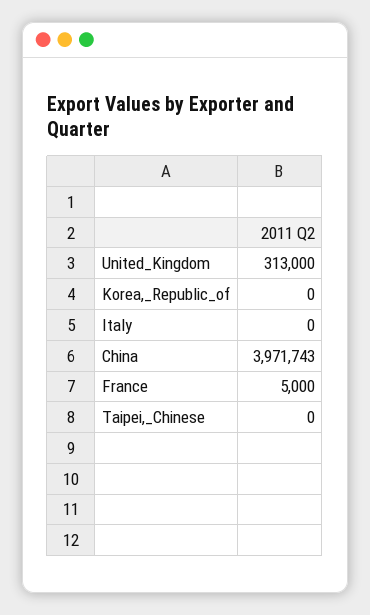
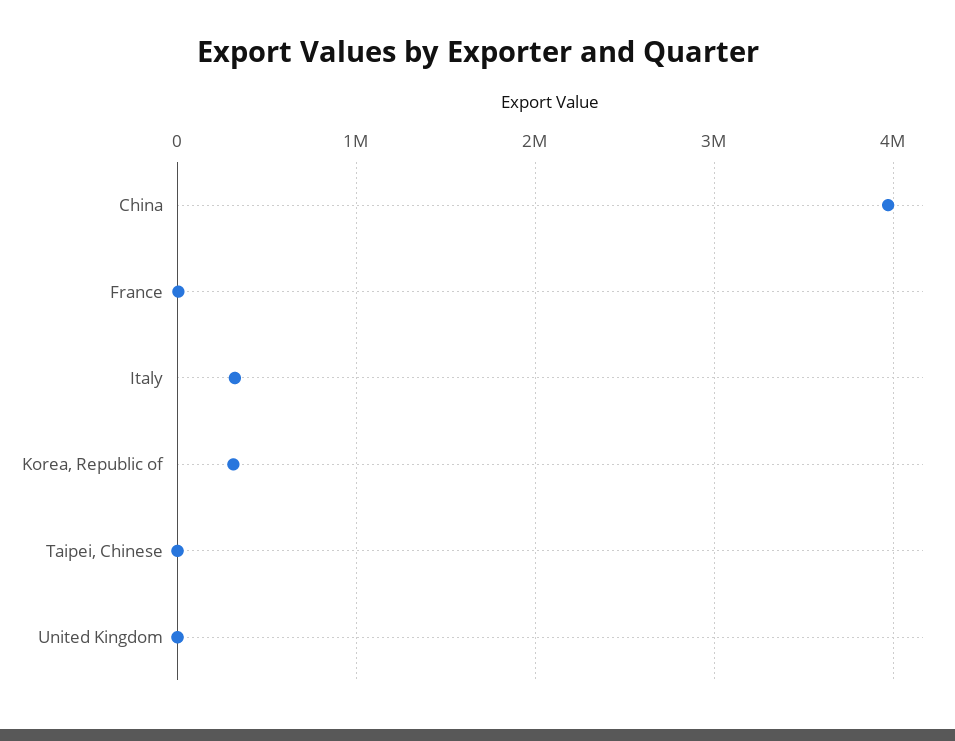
  {
-   "United_Kingdom": 313000,
+   "United_Kingdom": 0,
-   "Korea,_Republic_of": 0,
+   "Korea,_Republic_of": 300000,
-   "Italy": 0,
+   "Italy": 300000,
    "China": 3971743,
    "France": 5000,
    "Taipei,_Chinese": 0
  }

